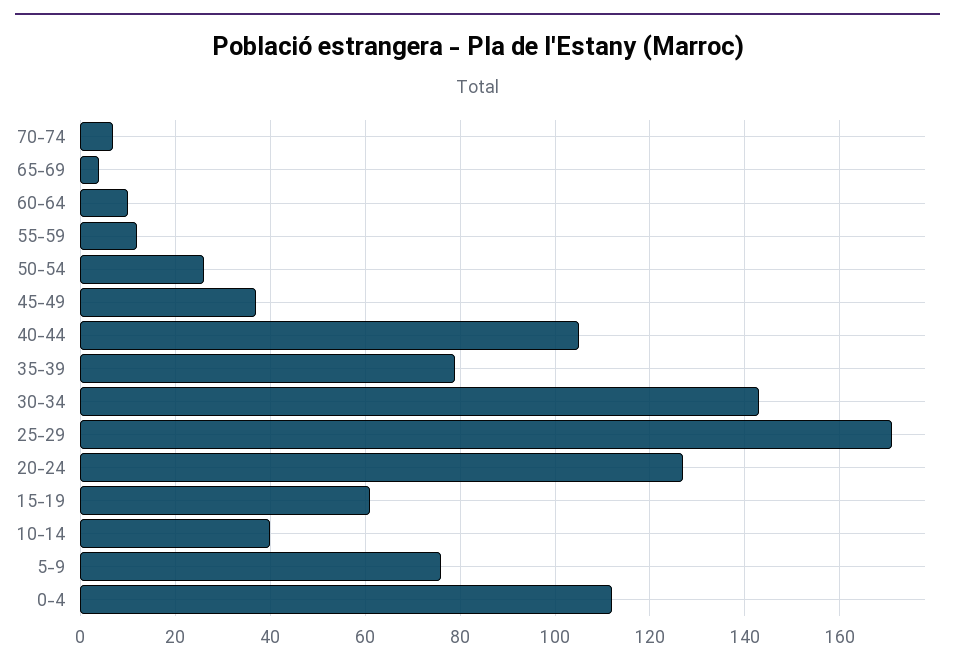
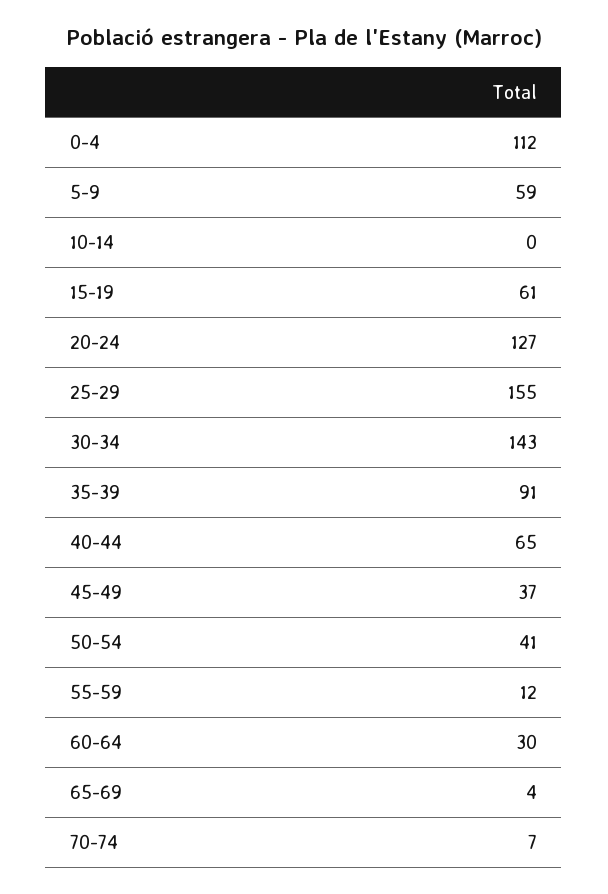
  {
    "70-74": 7,
    "65-69": 4,
-   "60-64": 10,
+   "60-64": 30,
    "55-59": 12,
-   "50-54": 25,
+   "50-54": 41,
    "45-49": 37,
-   "40-44": 105,
+   "40-44": 65,
-   "35-39": 80,
+   "35-39": 91,
    "30-34": 143,
-   "25-29": 170,
+   "25-29": 155,
    "20-24": 127,
    "15-19": 61,
-   "10-14": 40,
+   "10-14": 0,
-   "5-9": 75,
+   "5-9": 59,
    "0-4": 112
  }

